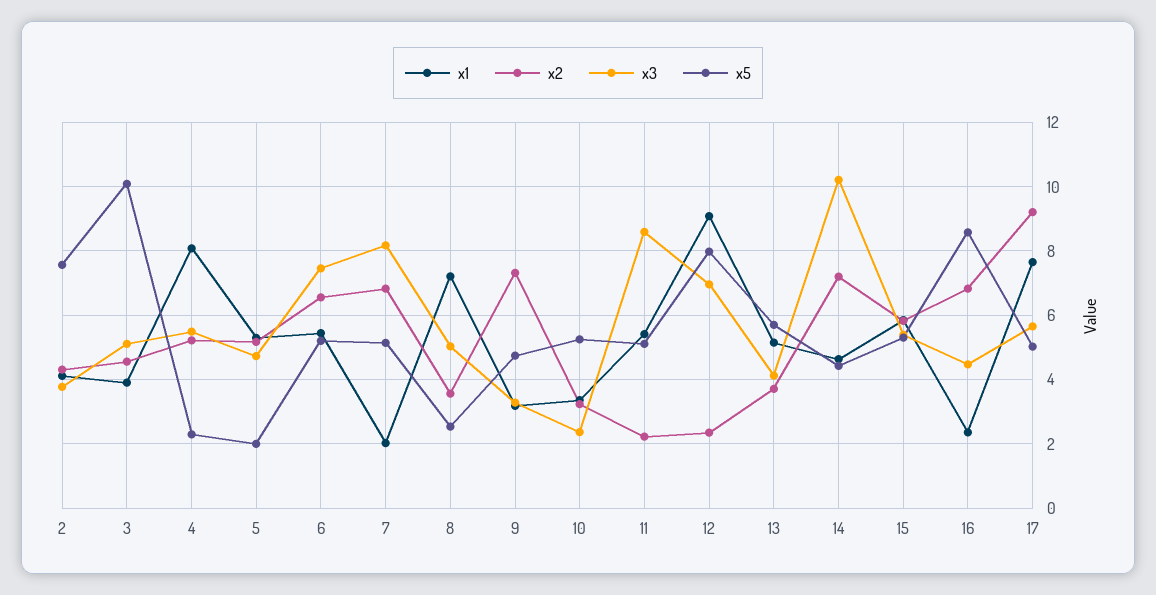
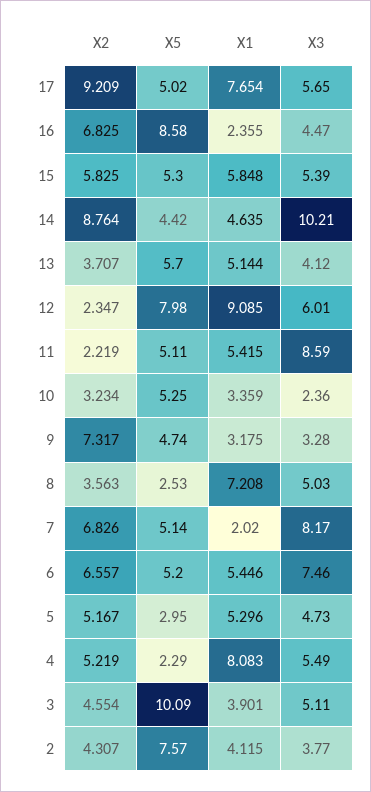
  {
    "x1": {
      "2": 4.115,
      "3": 3.901,
      "4": 8.083,
      "5": 5.296,
      "6": 5.446,
      "7": 2.02,
      "8": 7.208,
      "9": 3.175,
      "10": 3.359,
      "11": 5.415,
      "12": 9.085,
      "13": 5.144,
      "14": 4.635,
      "15": 5.848,
      "16": 2.355,
      "17": 7.654
    },
    "x2": {
      "2": 4.307,
      "3": 4.554,
      "4": 5.219,
      "5": 5.167,
      "6": 6.557,
      "7": 6.826,
      "8": 3.563,
      "9": 7.317,
      "10": 3.234,
      "11": 2.219,
      "12": 2.347,
      "13": 3.707,
-     "14": 7.2,
+     "14": 8.764,
      "15": 5.825,
      "16": 6.825,
      "17": 9.209
    },
    "x3": {
      "2": 3.77,
      "3": 5.11,
      "4": 5.49,
      "5": 4.73,
      "6": 7.46,
      "7": 8.17,
      "8": 5.03,
      "9": 3.28,
      "10": 2.36,
      "11": 8.59,
-     "12": 7,
+     "12": 6.01,
      "13": 4.12,
      "14": 10.21,
      "15": 5.39,
      "16": 4.47,
      "17": 5.65
    },
    "x5": {
      "2": 7.57,
      "3": 10.09,
      "4": 2.29,
-     "5": 2,
+     "5": 2.95,
      "6": 5.2,
      "7": 5.14,
      "8": 2.53,
      "9": 4.74,
      "10": 5.25,
      "11": 5.11,
      "12": 7.98,
      "13": 5.7,
      "14": 4.42,
      "15": 5.3,
      "16": 8.58,
      "17": 5.02
    }
  }

